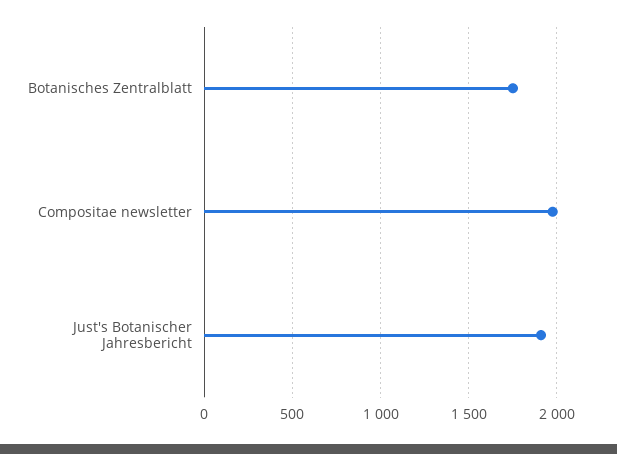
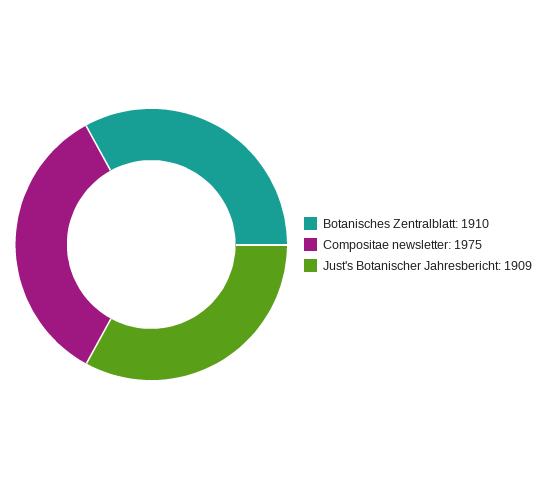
  {
-   "Botanisches Zentralblatt": 1750,
+   "Botanisches Zentralblatt": 1910,
    "Compositae newsletter": 1975,
    "Just's Botanischer Jahresbericht": 1909
  }

